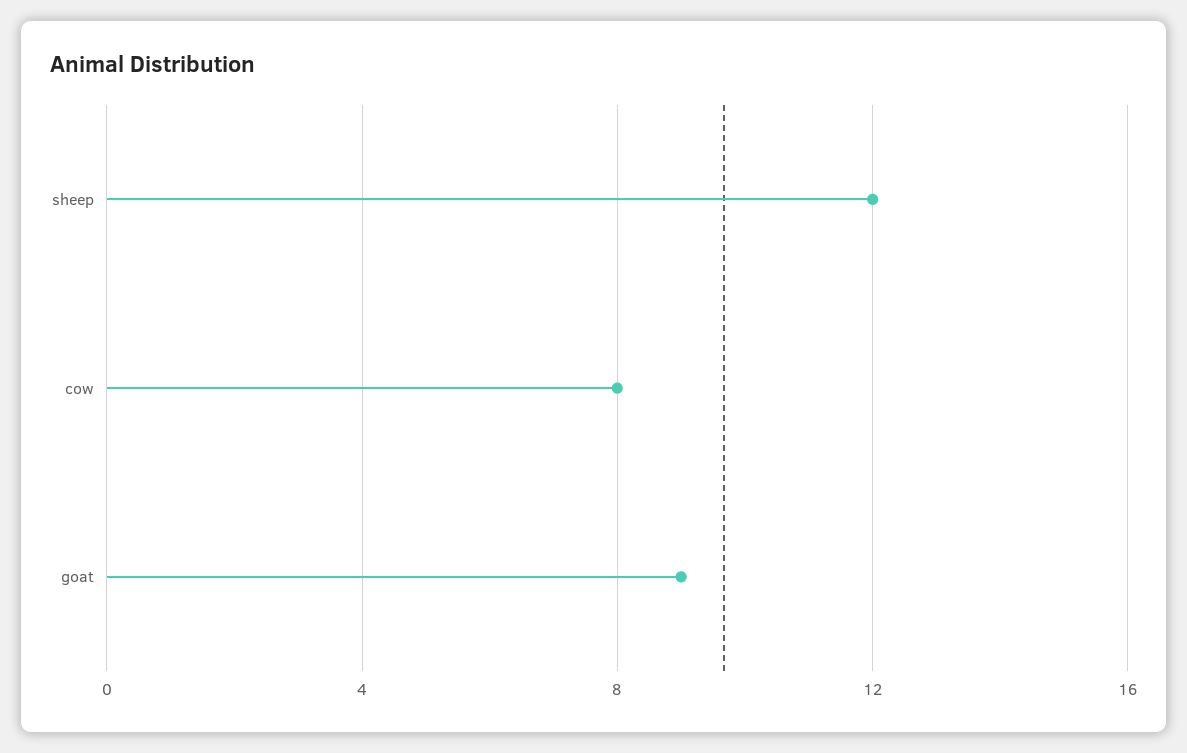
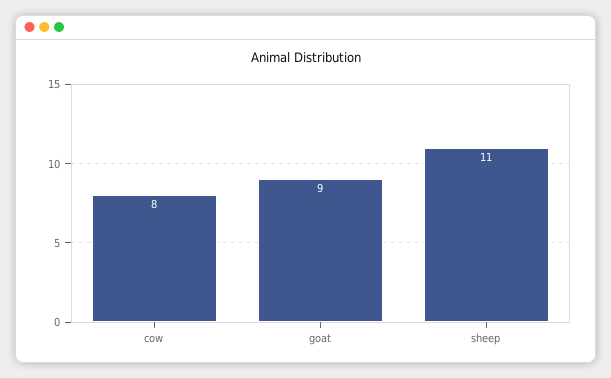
  {
-   "sheep": 12,
+   "sheep": 11,
    "cow": 8,
    "goat": 9
  }

